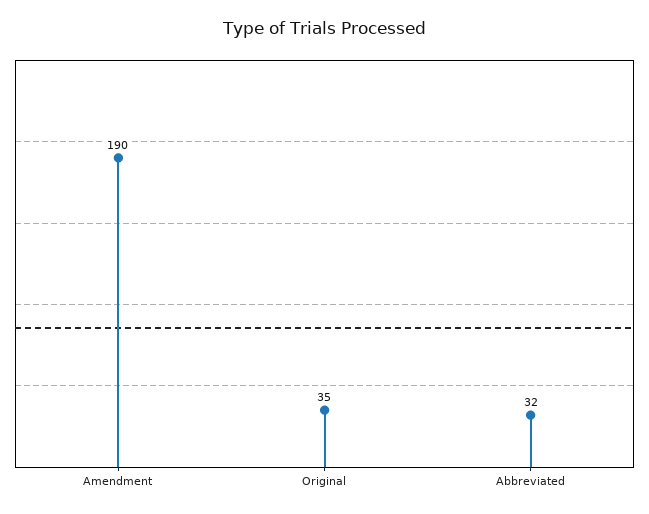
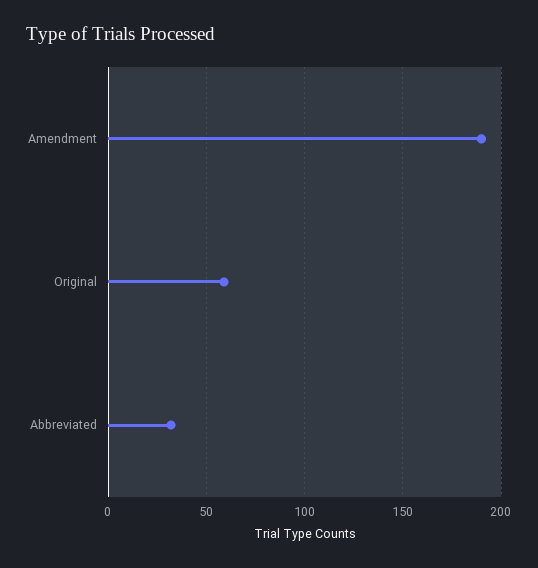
  {
    "Amendment": 190,
-   "Original": 35,
+   "Original": 60,
    "Abbreviated": 32
  }

